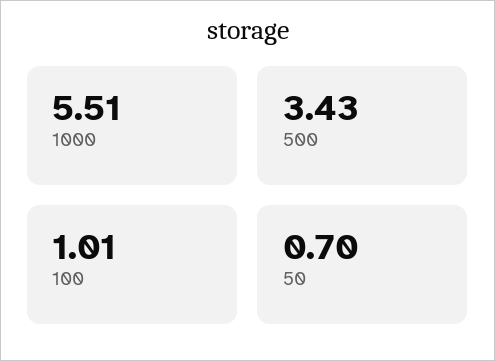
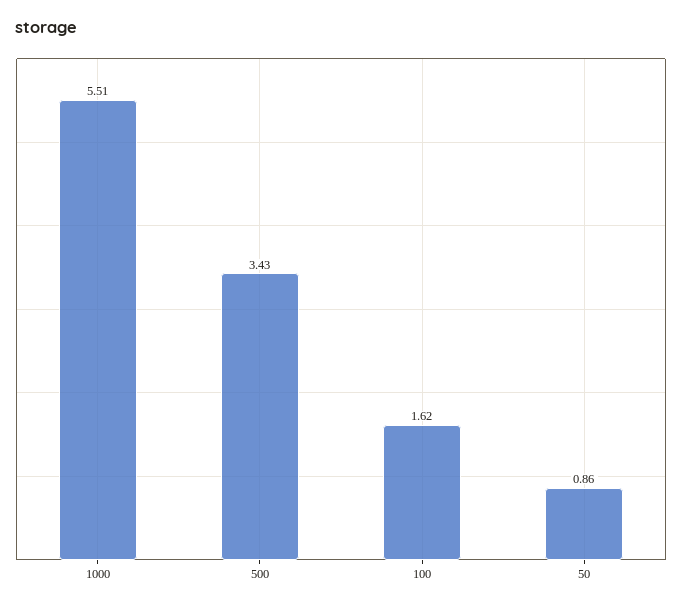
  {
    "1000": 5.51,
    "500": 3.43,
-   "100": 1.01,
+   "100": 1.62,
-   "50": 0.7
+   "50": 0.86
  }

